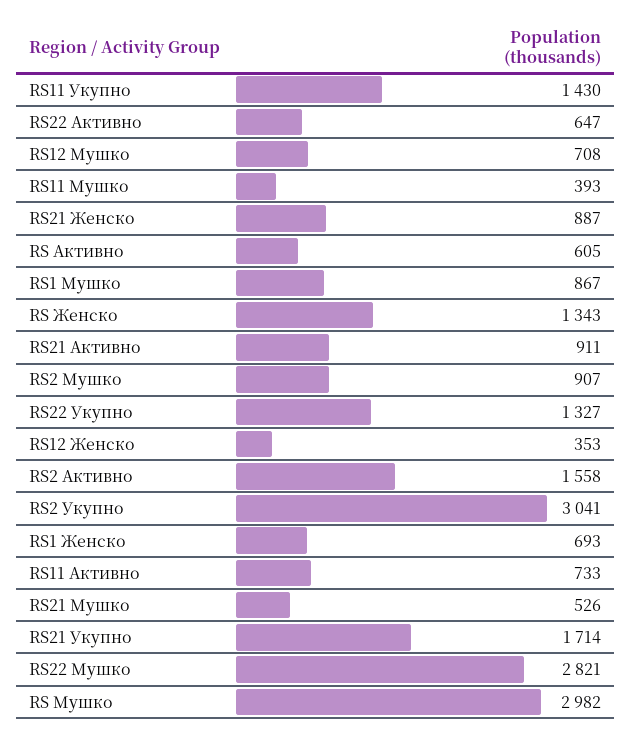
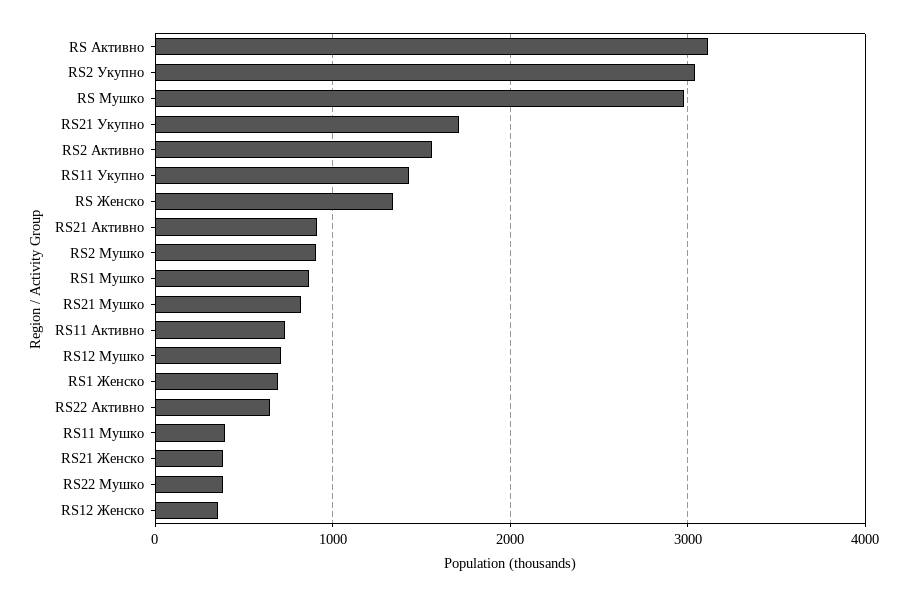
  {
    "RS11 Укупно": 1430,
    "RS22 Активно": 647,
    "RS12 Мушко": 708,
    "RS11 Мушко": 393,
-   "RS21 Женско": 887,
+   "RS21 Женско": 400,
-   "RS Активно": 605,
+   "RS Активно": 3100,
    "RS1 Мушко": 867,
    "RS Женско": 1343,
    "RS21 Активно": 911,
    "RS2 Мушко": 907,
-   "RS22 Укупно": 1327,
    "RS12 Женско": 353,
    "RS2 Активно": 1558,
    "RS2 Укупно": 3041,
    "RS1 Женско": 693,
    "RS11 Активно": 733,
-   "RS21 Мушко": 526,
+   "RS21 Мушко": 800,
    "RS21 Укупно": 1714,
-   "RS22 Мушко": 2821,
+   "RS22 Мушко": 400,
    "RS Мушко": 2982
  }

